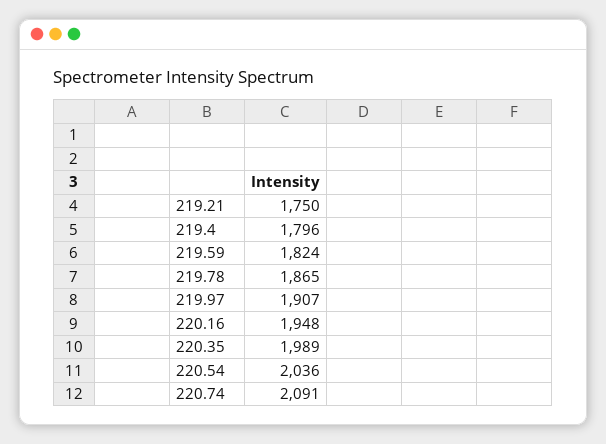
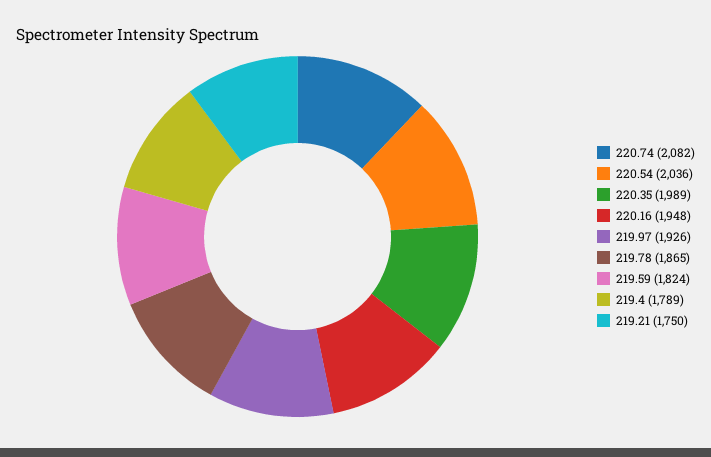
  {
    "219.21": 1750,
-   "219.4": 1796,
+   "219.4": 1789,
    "219.59": 1824,
    "219.78": 1865,
-   "219.97": 1907,
+   "219.97": 1926,
    "220.16": 1948,
    "220.35": 1989,
    "220.54": 2036,
-   "220.74": 2091
+   "220.74": 2082
  }

